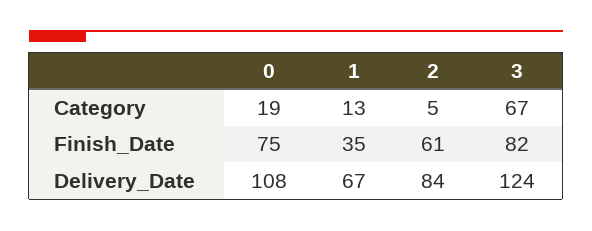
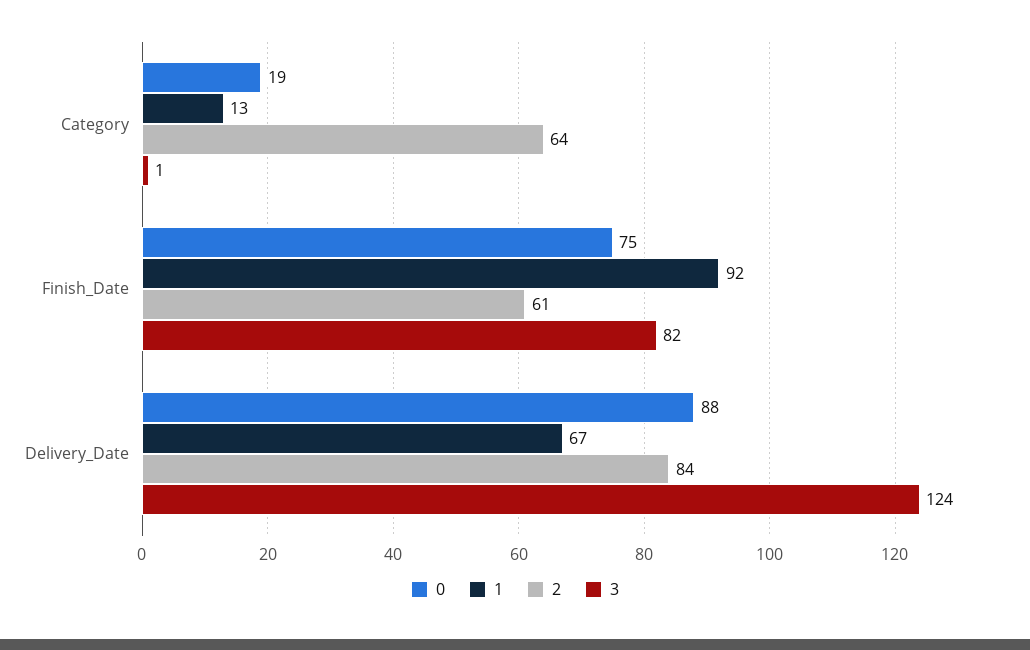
  {
    "0": {
      "Category": 19,
      "Finish_Date": 75,
-     "Delivery_Date": 108
+     "Delivery_Date": 88
    },
    "1": {
      "Category": 13,
-     "Finish_Date": 35,
+     "Finish_Date": 92,
      "Delivery_Date": 67
    },
    "2": {
-     "Category": 5,
+     "Category": 64,
      "Finish_Date": 61,
      "Delivery_Date": 84
    },
    "3": {
-     "Category": 67,
+     "Category": 1,
      "Finish_Date": 82,
      "Delivery_Date": 124
    }
  }

